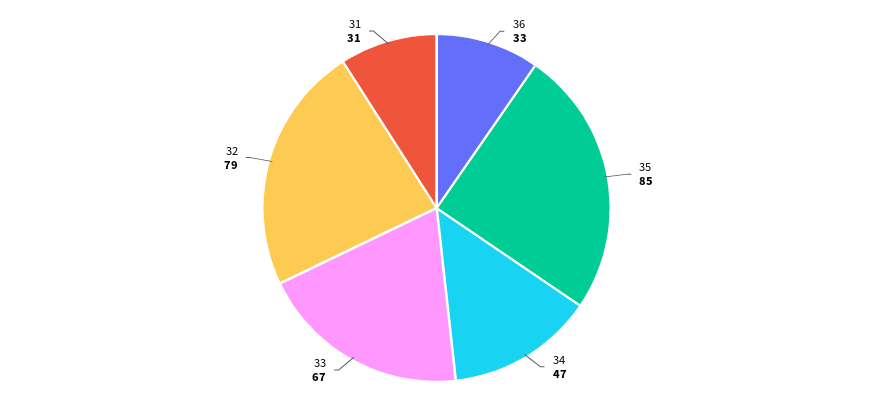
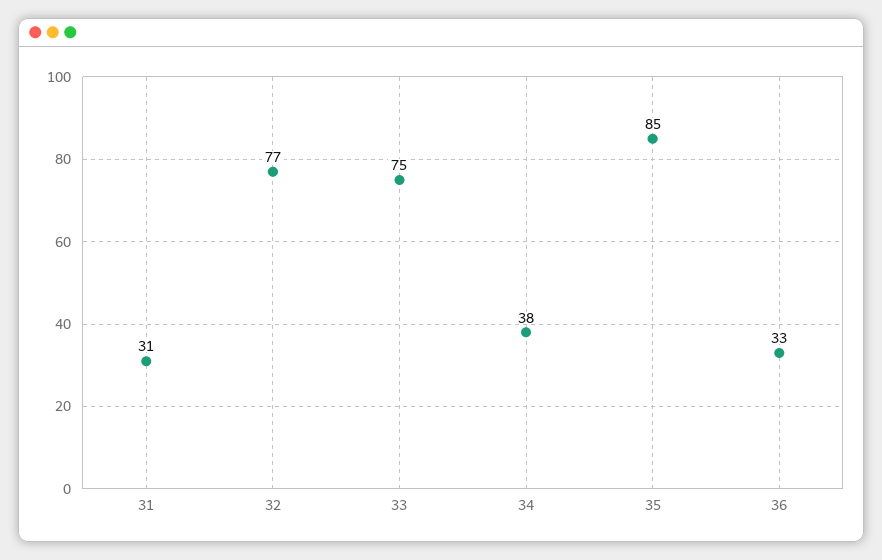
  {
    "36": 33,
    "35": 85,
-   "34": 47,
+   "34": 38,
-   "33": 67,
+   "33": 75,
-   "32": 79,
+   "32": 77,
    "31": 31
  }

